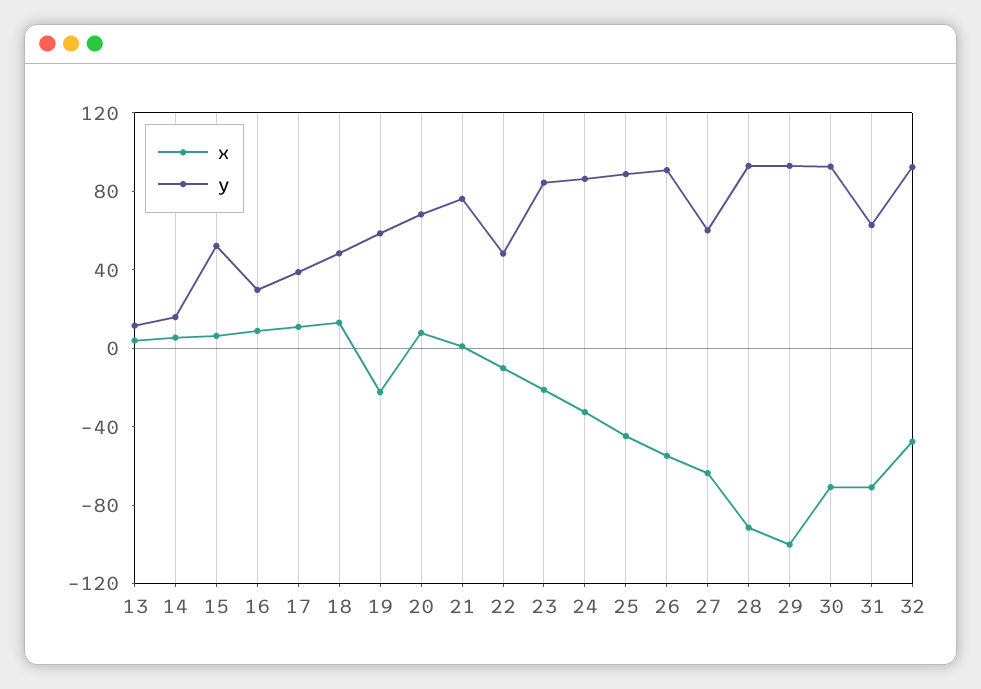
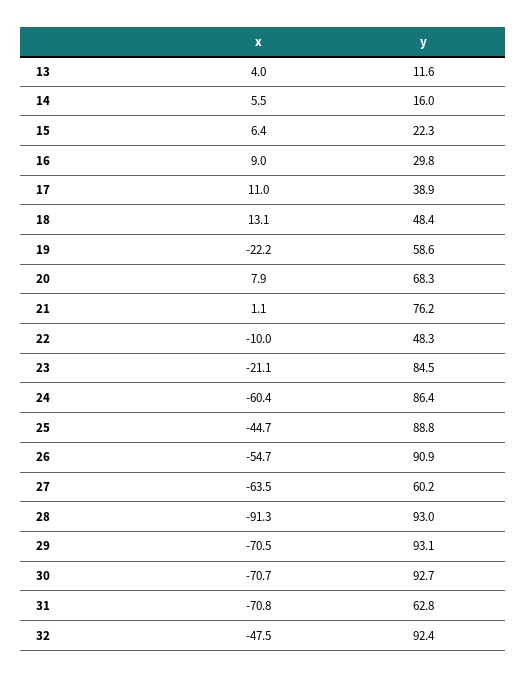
  {
    "x": {
      "13": 4,
      "14": 5.5,
      "15": 6.4,
      "16": 9,
      "17": 11,
      "18": 13.1,
      "19": -22.2,
      "20": 7.9,
      "21": 1.1,
      "22": -10,
      "23": -21.1,
-     "24": -30,
+     "24": -60.4,
      "25": -44.7,
      "26": -54.7,
      "27": -63.5,
      "28": -91.3,
-     "29": -100,
+     "29": -70.5,
      "30": -70.7,
      "31": -70.8,
      "32": -47.5
    },
    "y": {
      "13": 11.6,
      "14": 16,
-     "15": 50,
+     "15": 22.3,
      "16": 29.8,
      "17": 38.9,
      "18": 48.4,
      "19": 58.6,
      "20": 68.3,
      "21": 76.2,
      "22": 48.3,
      "23": 84.5,
      "24": 86.4,
      "25": 88.8,
      "26": 90.9,
      "27": 60.2,
      "28": 93,
      "29": 93.1,
      "30": 92.7,
      "31": 62.8,
      "32": 92.4
    }
  }

